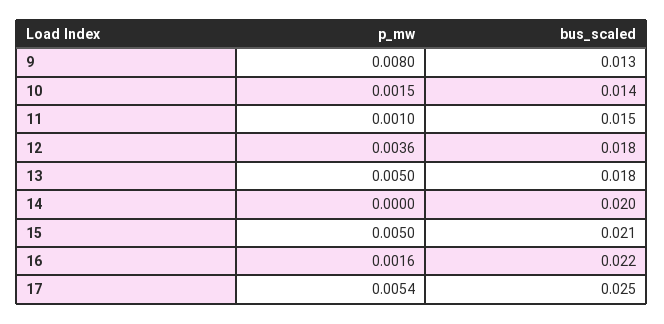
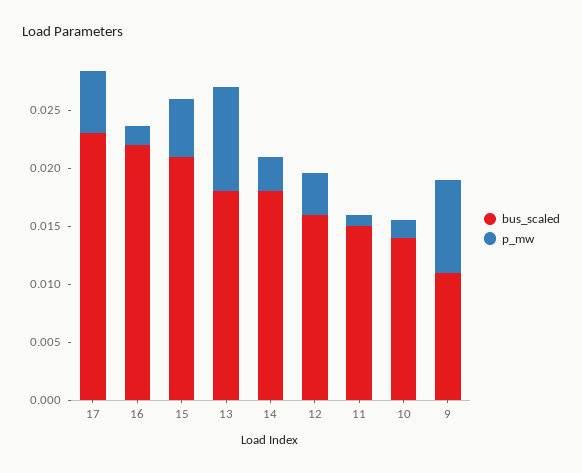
  {
    "p_mw": {
      "9": 0.008,
      "10": 0.0015,
      "11": 0.001,
      "12": 0.0036,
-     "13": 0.005,
+     "13": 0.009,
-     "14": 0,
+     "14": 0.003,
      "15": 0.005,
      "16": 0.0016,
      "17": 0.0054
    },
    "bus_scaled": {
-     "9": 0.013,
+     "9": 0.011,
      "10": 0.014,
      "11": 0.015,
-     "12": 0.018,
+     "12": 0.016,
      "13": 0.018,
-     "14": 0.02,
+     "14": 0.018,
      "15": 0.021,
      "16": 0.022,
-     "17": 0.025
+     "17": 0.023
    }
  }

